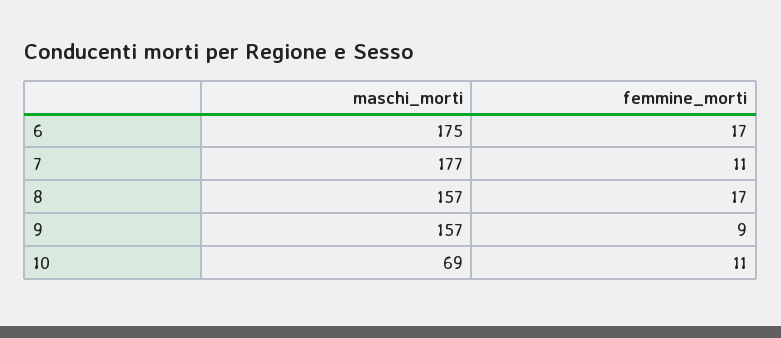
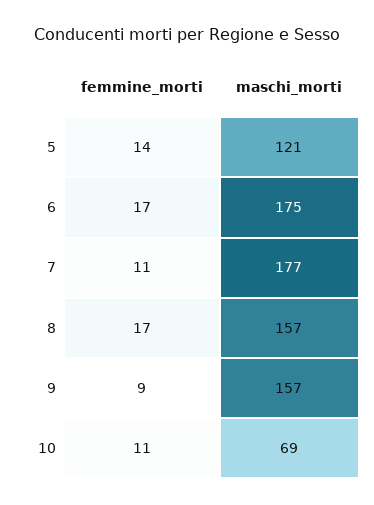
  {
    "maschi_morti": {
      "6": 175,
      "7": 177,
      "8": 157,
      "9": 157,
-     "10": 69
+     "10": 69,
+     "5": 121
    },
    "femmine_morti": {
      "6": 17,
      "7": 11,
      "8": 17,
      "9": 9,
-     "10": 11
+     "10": 11,
+     "5": 14
    }
  }

